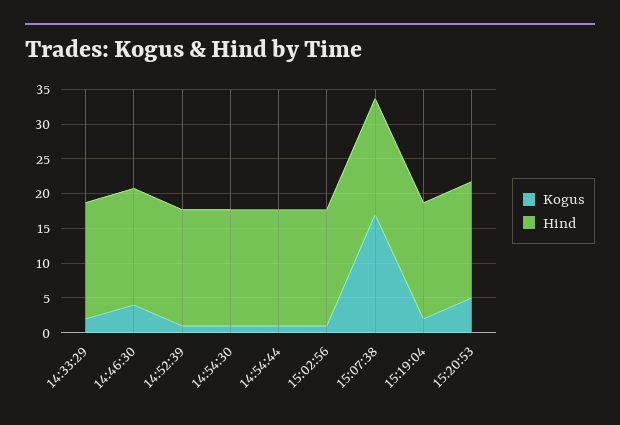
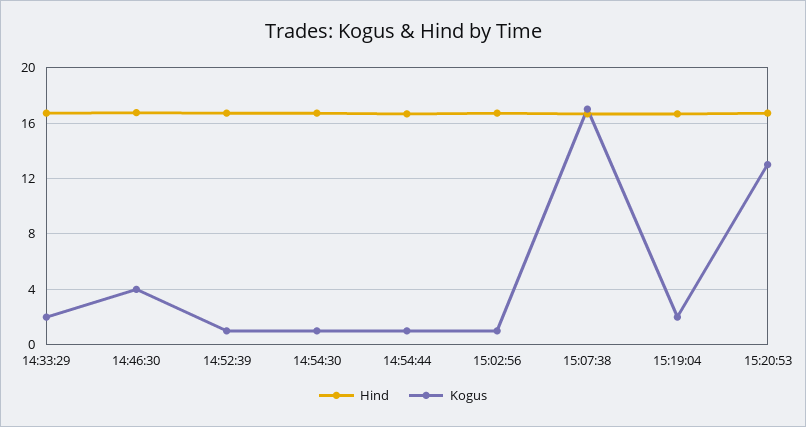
  {
    "Kogus": {
      "14:33:29": 2,
      "14:46:30": 4,
      "14:52:39": 1,
      "14:54:30": 1,
      "14:54:44": 1,
      "15:02:56": 1,
      "15:07:38": 17,
      "15:19:04": 2,
-     "15:20:53": 5
+     "15:20:53": 13
    },
    "Hind": {
      "14:33:29": 16.5,
      "14:46:30": 17,
      "14:52:39": 16.5,
      "14:54:30": 16.5,
      "14:54:44": 16.5,
      "15:02:56": 16.5,
      "15:07:38": 16.5,
      "15:19:04": 16.5,
      "15:20:53": 16.5
    }
  }

